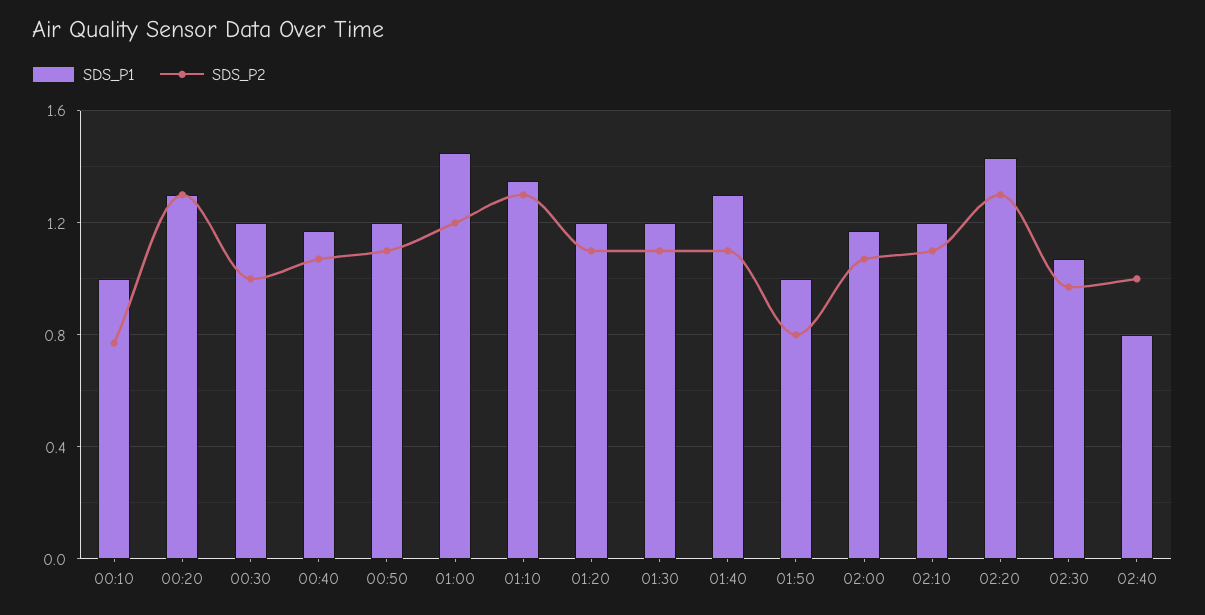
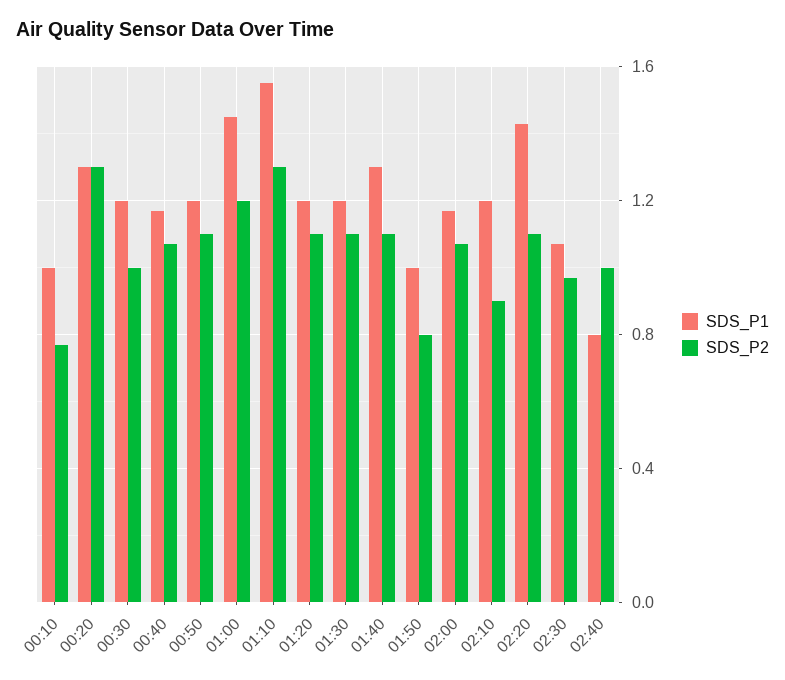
  {
    "SDS_P1": {
      "00:10": 1,
      "00:20": 1.3,
      "00:30": 1.2,
      "00:40": 1.15,
      "00:50": 1.2,
      "01:00": 1.45,
-     "01:10": 1.35,
+     "01:10": 1.55,
      "01:20": 1.2,
      "01:30": 1.2,
      "01:40": 1.3,
      "01:50": 1,
      "02:00": 1.15,
      "02:10": 1.2,
      "02:20": 1.45,
      "02:30": 1.05,
      "02:40": 0.8
    },
    "SDS_P2": {
      "00:10": 0.75,
      "00:20": 1.3,
      "00:30": 1,
      "00:40": 1.05,
      "00:50": 1.1,
      "01:00": 1.2,
      "01:10": 1.3,
      "01:20": 1.1,
      "01:30": 1.1,
      "01:40": 1.1,
      "01:50": 0.8,
      "02:00": 1.05,
-     "02:10": 1.1,
+     "02:10": 0.9,
-     "02:20": 1.3,
+     "02:20": 1.1,
      "02:30": 0.95,
      "02:40": 1
    }
  }

